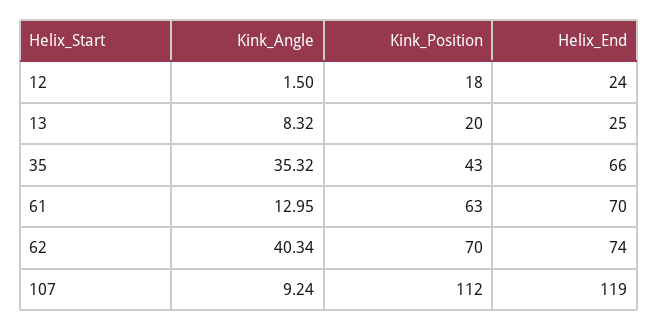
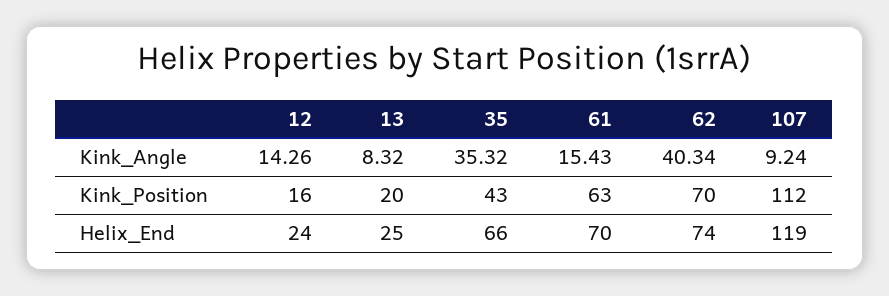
  {
    "Kink_Angle": {
-     "12": 1.5,
+     "12": 14.26,
      "13": 8.32,
      "35": 35.32,
-     "61": 12.95,
+     "61": 15.43,
      "62": 40.34,
      "107": 9.24
    },
    "Kink_Position": {
-     "12": 18,
+     "12": 16,
      "13": 20,
      "35": 43,
      "61": 63,
      "62": 70,
      "107": 112
    },
    "Helix_End": {
      "12": 24,
      "13": 25,
      "35": 66,
      "61": 70,
      "62": 74,
      "107": 119
    }
  }

